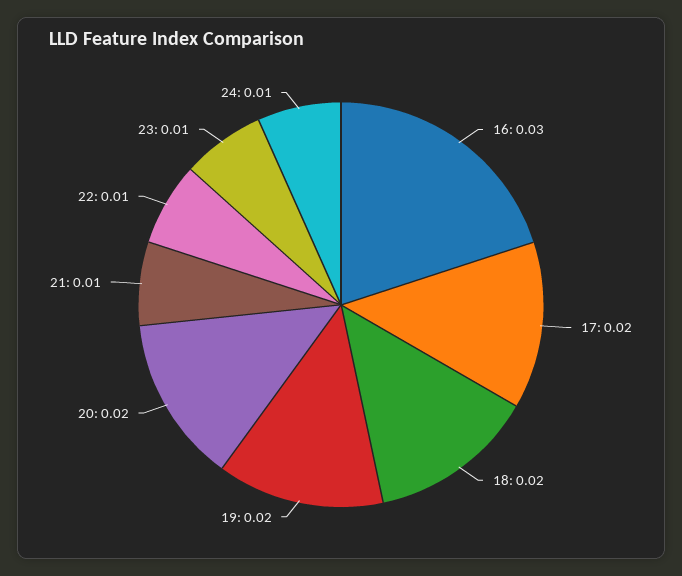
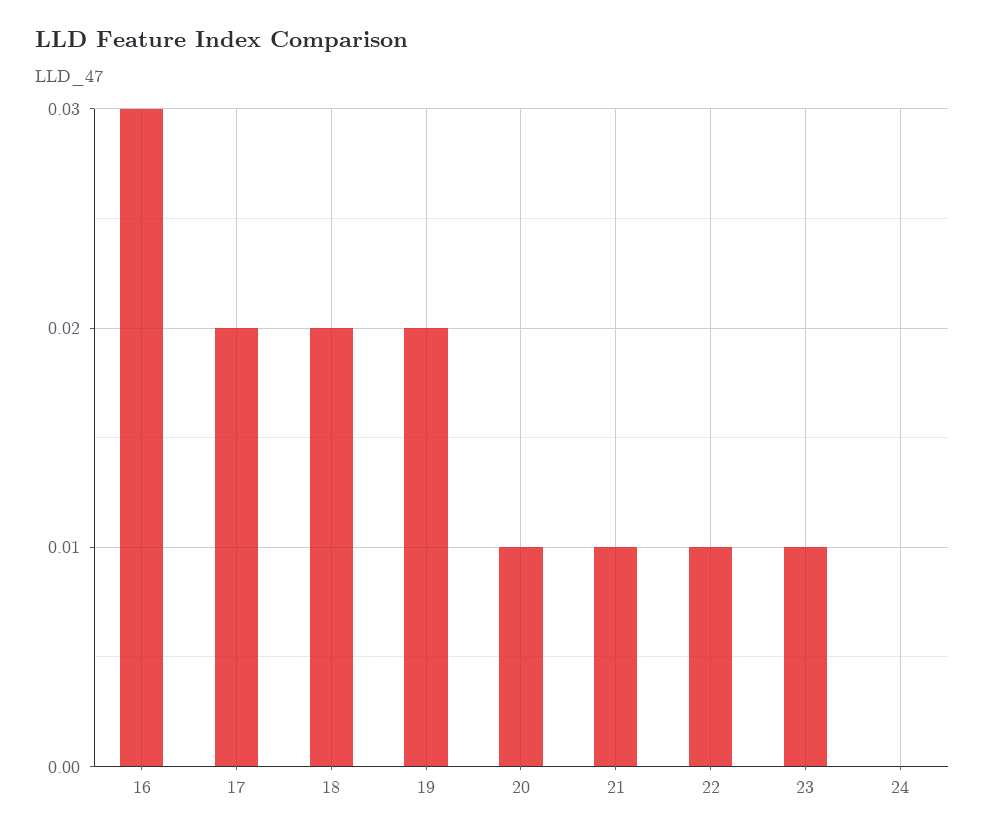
  {
    "16": 0.03,
    "17": 0.02,
    "18": 0.02,
    "19": 0.02,
-   "20": 0.02,
+   "20": 0.01,
    "21": 0.01,
    "22": 0.01,
    "23": 0.01,
-   "24": 0.01
+   "24": 0
  }

